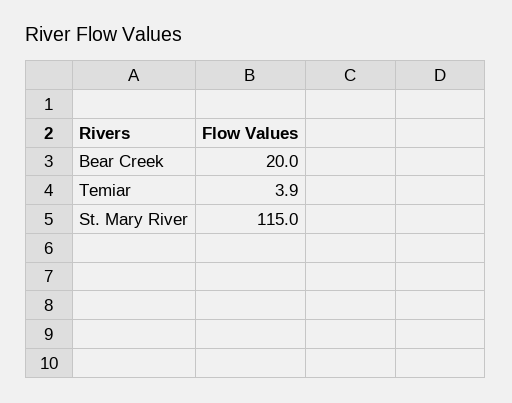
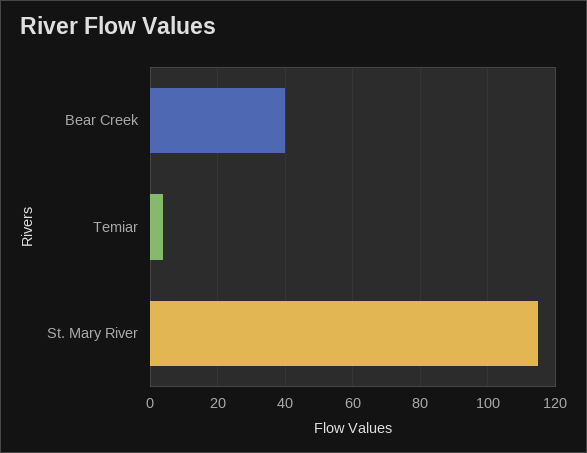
  {
-   "Bear Creek": 20,
+   "Bear Creek": 40,
    "Temiar": 3.9,
    "St. Mary River": 115
  }

